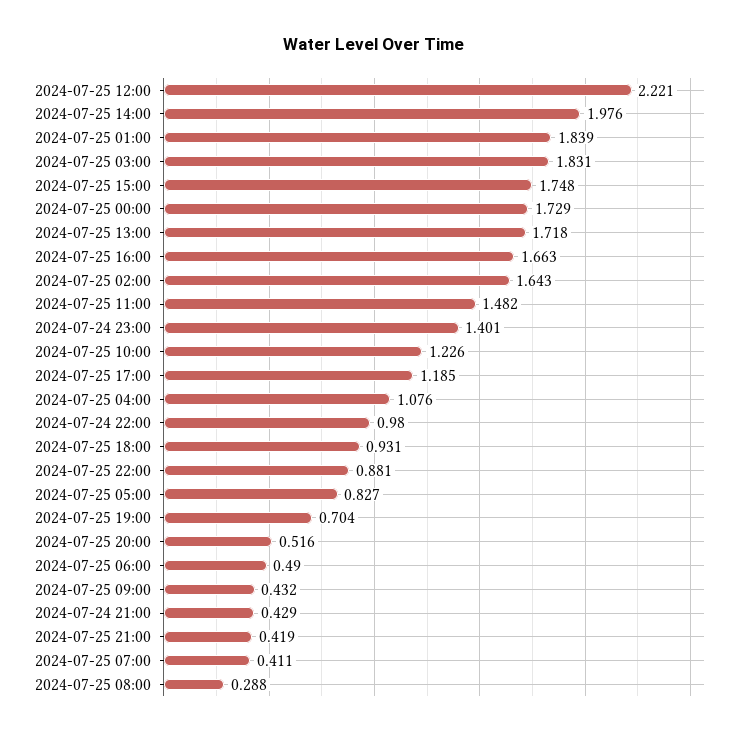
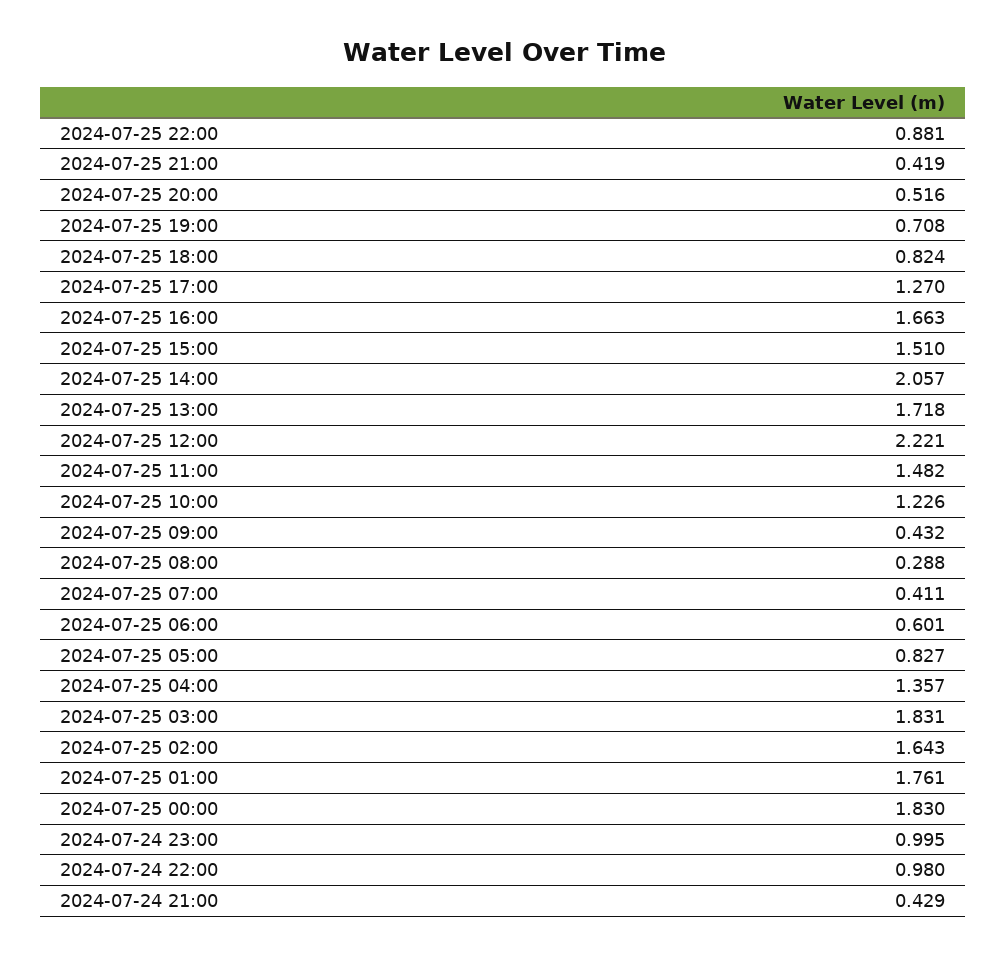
  {
    "2024-07-25 12:00": 2.221,
-   "2024-07-25 14:00": 1.976,
+   "2024-07-25 14:00": 2.057,
-   "2024-07-25 01:00": 1.839,
+   "2024-07-25 01:00": 1.761,
    "2024-07-25 03:00": 1.831,
-   "2024-07-25 15:00": 1.748,
+   "2024-07-25 15:00": 1.51,
-   "2024-07-25 00:00": 1.729,
+   "2024-07-25 00:00": 1.83,
    "2024-07-25 13:00": 1.718,
    "2024-07-25 16:00": 1.663,
    "2024-07-25 02:00": 1.643,
    "2024-07-25 11:00": 1.482,
-   "2024-07-24 23:00": 1.401,
+   "2024-07-24 23:00": 0.995,
    "2024-07-25 10:00": 1.226,
-   "2024-07-25 17:00": 1.185,
+   "2024-07-25 17:00": 1.27,
-   "2024-07-25 04:00": 1.076,
+   "2024-07-25 04:00": 1.357,
    "2024-07-24 22:00": 0.98,
-   "2024-07-25 18:00": 0.931,
+   "2024-07-25 18:00": 0.824,
    "2024-07-25 22:00": 0.881,
    "2024-07-25 05:00": 0.827,
-   "2024-07-25 19:00": 0.704,
+   "2024-07-25 19:00": 0.708,
    "2024-07-25 20:00": 0.516,
-   "2024-07-25 06:00": 0.49,
+   "2024-07-25 06:00": 0.601,
    "2024-07-25 09:00": 0.432,
    "2024-07-24 21:00": 0.429,
    "2024-07-25 21:00": 0.419,
    "2024-07-25 07:00": 0.411,
    "2024-07-25 08:00": 0.288
  }

